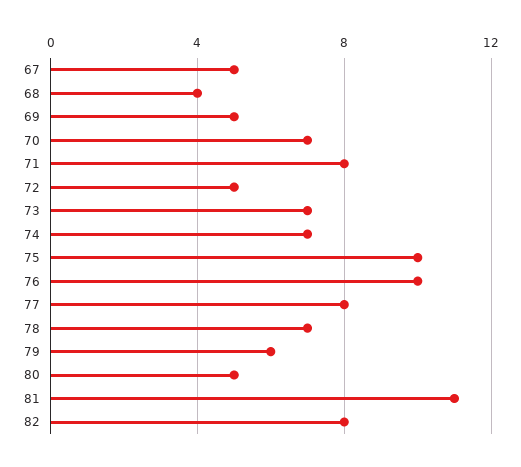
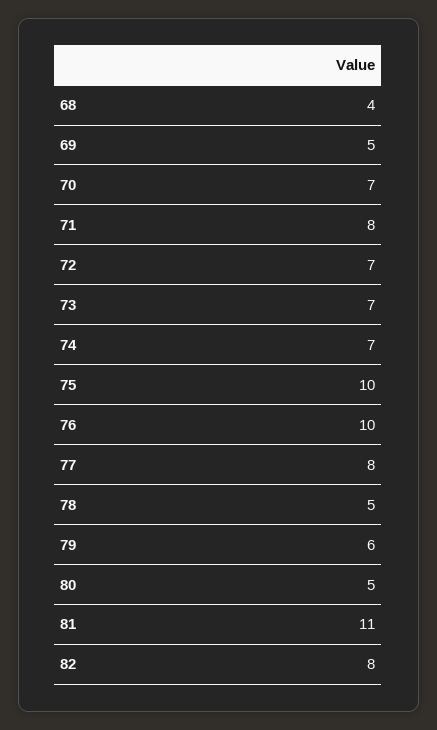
  {
-   "67": 5,
    "68": 4,
    "69": 5,
    "70": 7,
    "71": 8,
-   "72": 5,
+   "72": 7,
    "73": 7,
    "74": 7,
    "75": 10,
    "76": 10,
    "77": 8,
-   "78": 7,
+   "78": 5,
    "79": 6,
    "80": 5,
    "81": 11,
    "82": 8
  }

